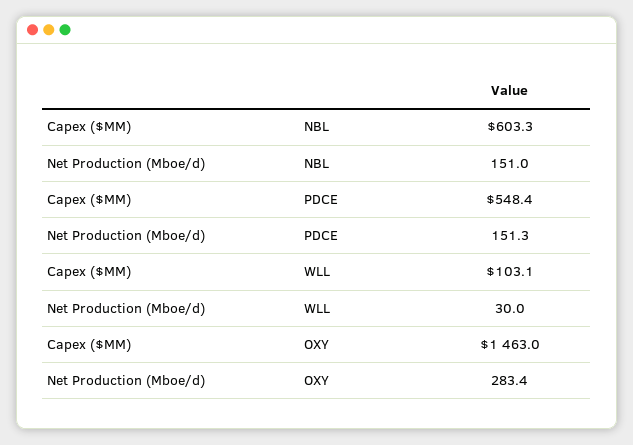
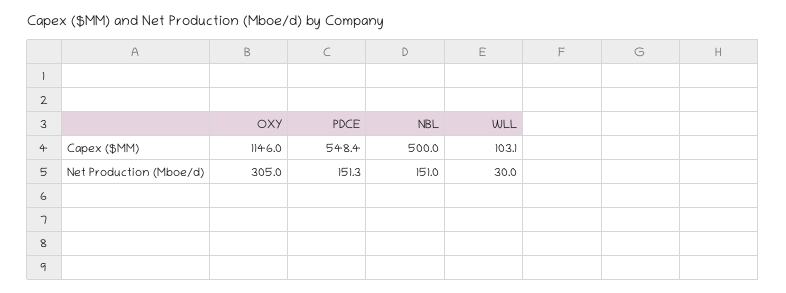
  {
    "Capex ($MM)": {
-     "NBL": 603.3,
+     "NBL": 500,
      "PDCE": 548.4,
      "WLL": 103.1,
-     "OXY": 1463
+     "OXY": 1146
    },
    "Net Production (Mboe/d)": {
      "NBL": 151,
      "PDCE": 151.3,
      "WLL": 30,
-     "OXY": 283.4
+     "OXY": 305
    }
  }

